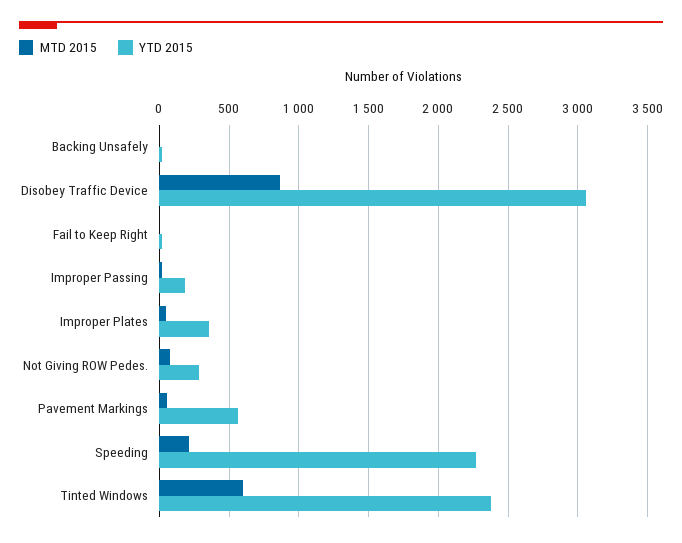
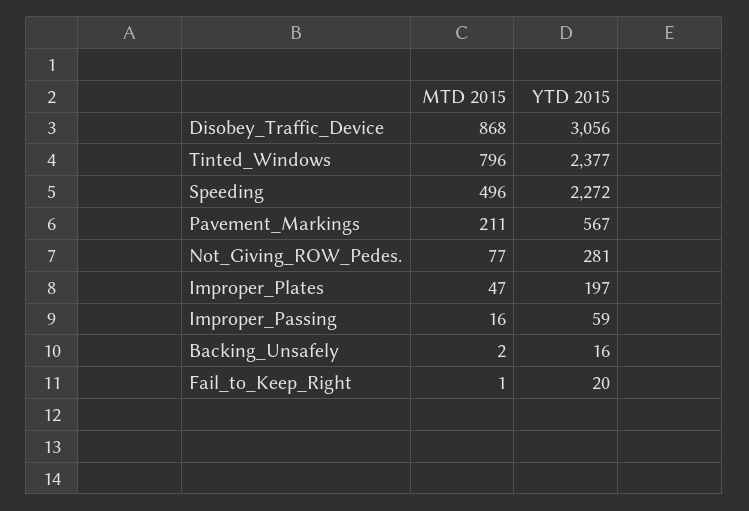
  {
    "MTD 2015": {
      "Backing Unsafely": 2,
      "Disobey Traffic Device": 868,
      "Fail to Keep Right": 1,
      "Improper Passing": 16,
      "Improper Plates": 47,
      "Not Giving ROW Pedes.": 77,
-     "Pavement Markings": 50,
+     "Pavement Markings": 211,
-     "Speeding": 200,
+     "Speeding": 496,
-     "Tinted Windows": 600
+     "Tinted Windows": 796
    },
    "YTD 2015": {
      "Backing Unsafely": 16,
      "Disobey Traffic Device": 3056,
      "Fail to Keep Right": 20,
-     "Improper Passing": 200,
+     "Improper Passing": 59,
-     "Improper Plates": 350,
+     "Improper Plates": 197,
      "Not Giving ROW Pedes.": 281,
      "Pavement Markings": 567,
      "Speeding": 2272,
      "Tinted Windows": 2377
    }
  }

